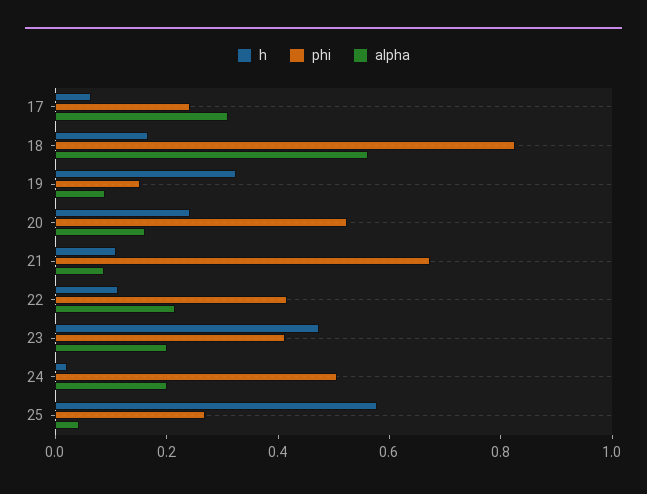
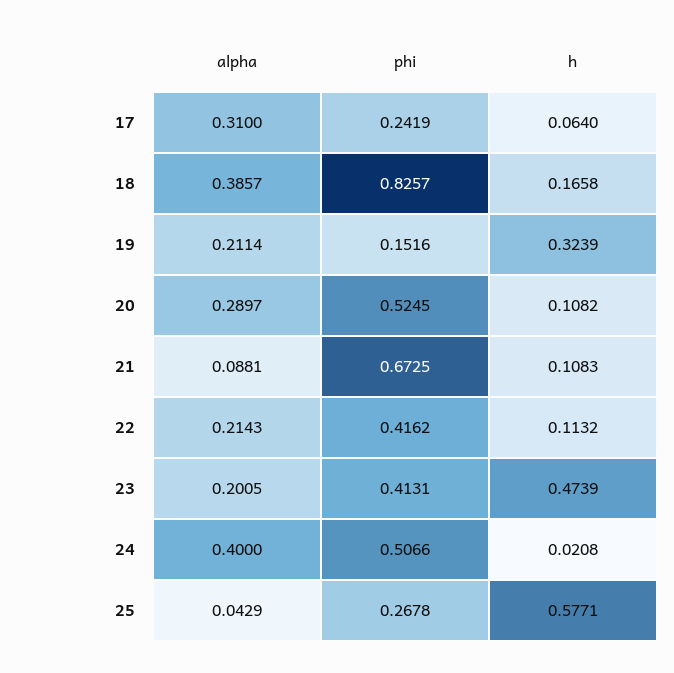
  {
    "h": {
      "17": 0.064,
      "18": 0.1658,
      "19": 0.3239,
-     "20": 0.25,
+     "20": 0.1082,
      "21": 0.1083,
      "22": 0.1132,
      "23": 0.4739,
      "24": 0.0208,
      "25": 0.5771
    },
    "phi": {
      "17": 0.2419,
      "18": 0.8257,
      "19": 0.1516,
      "20": 0.5245,
      "21": 0.6725,
      "22": 0.4162,
      "23": 0.4131,
      "24": 0.5066,
      "25": 0.2678
    },
    "alpha": {
      "17": 0.31,
-     "18": 0.55,
+     "18": 0.3857,
-     "19": 0.1,
+     "19": 0.2114,
-     "20": 0.15,
+     "20": 0.2897,
      "21": 0.0881,
      "22": 0.2143,
      "23": 0.2005,
-     "24": 0.2,
+     "24": 0.4,
      "25": 0.0429
    }
  }

